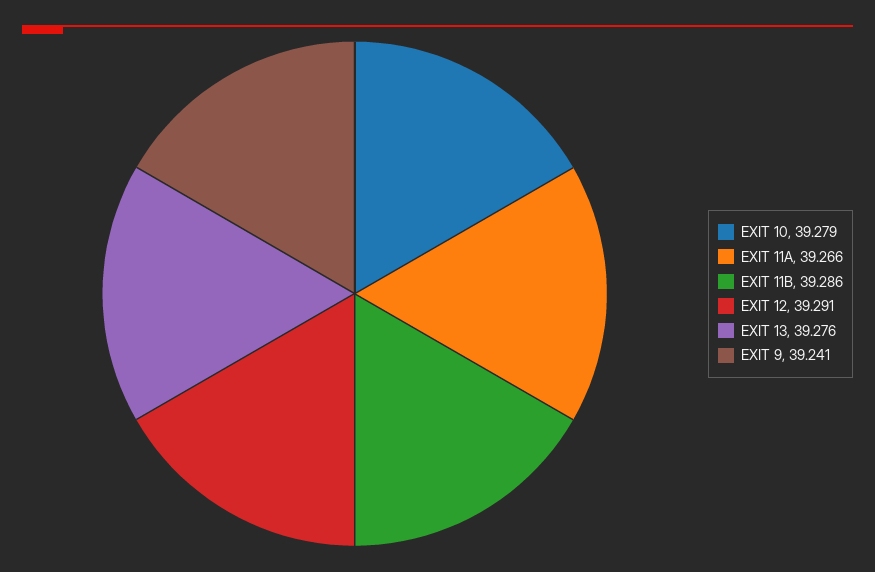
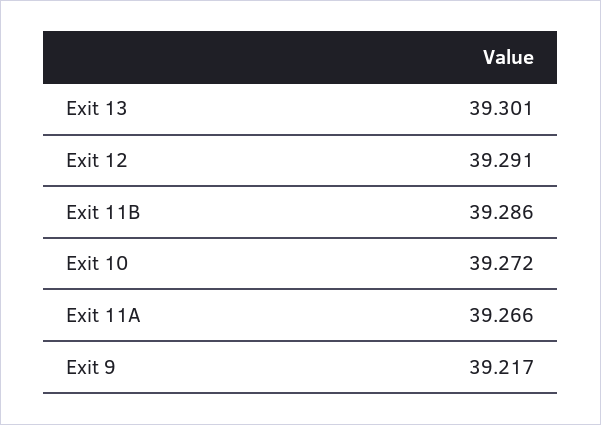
  {
-   "EXIT 10": 39.279,
+   "EXIT 10": 39.272,
    "EXIT 11A": 39.266,
    "EXIT 11B": 39.286,
    "EXIT 12": 39.291,
-   "EXIT 13": 39.276,
+   "EXIT 13": 39.301,
-   "EXIT 9": 39.241
+   "EXIT 9": 39.217
  }

